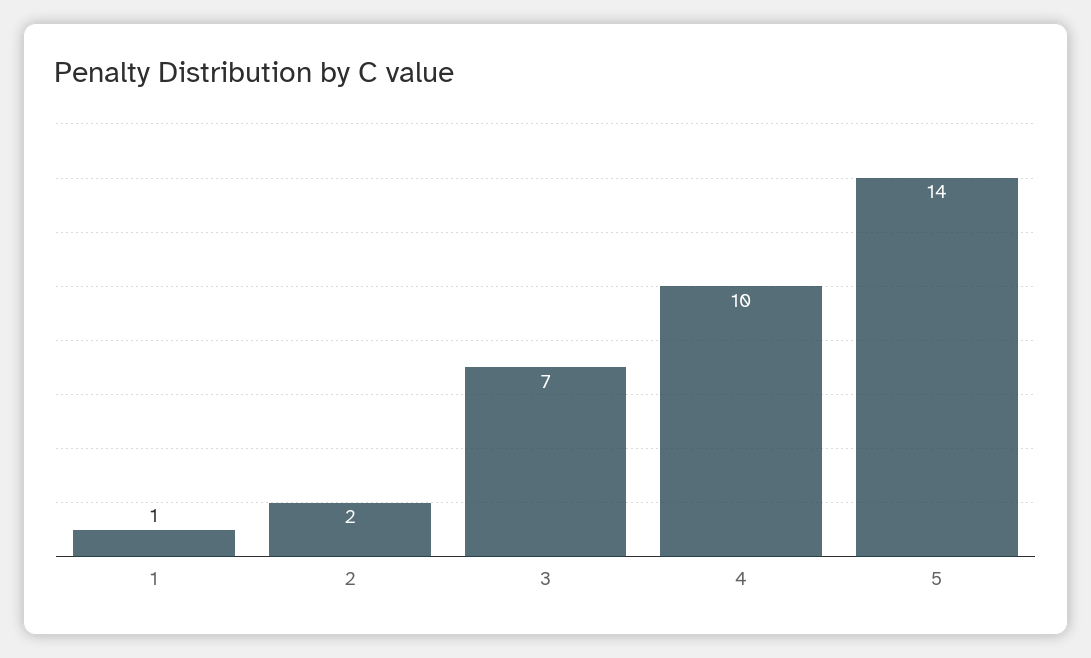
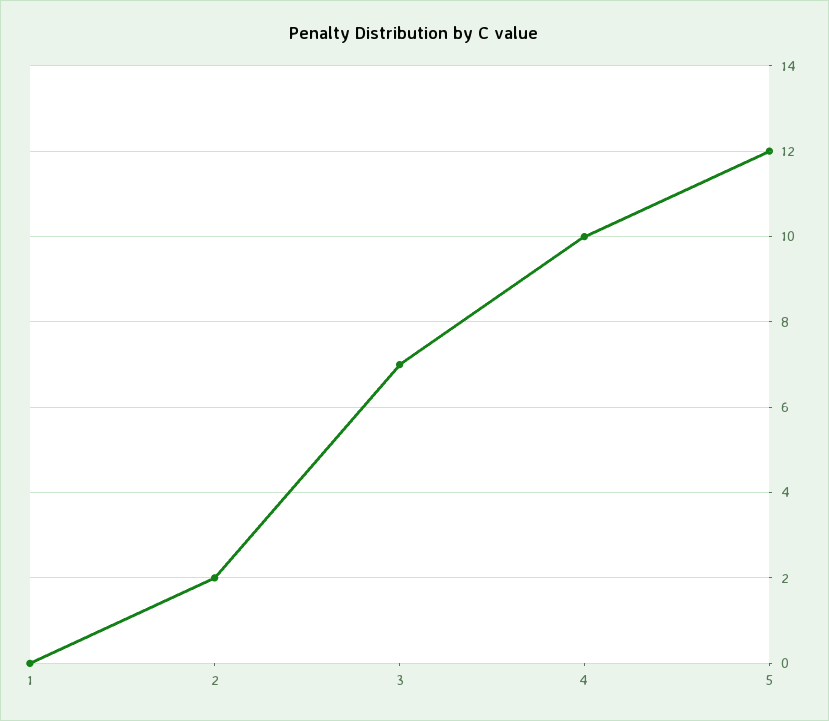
  {
-   "1": 1,
+   "1": 0,
    "2": 2,
    "3": 7,
    "4": 10,
-   "5": 14
+   "5": 12
  }

